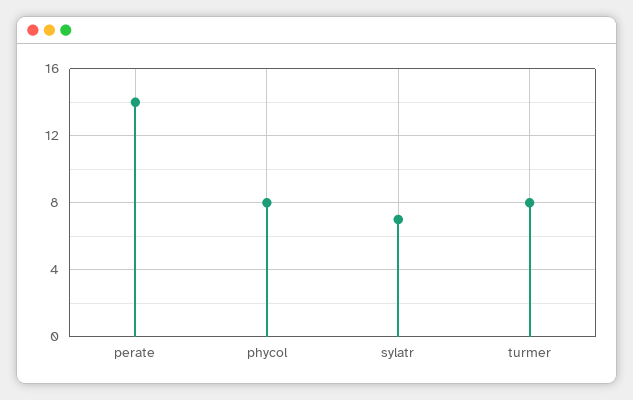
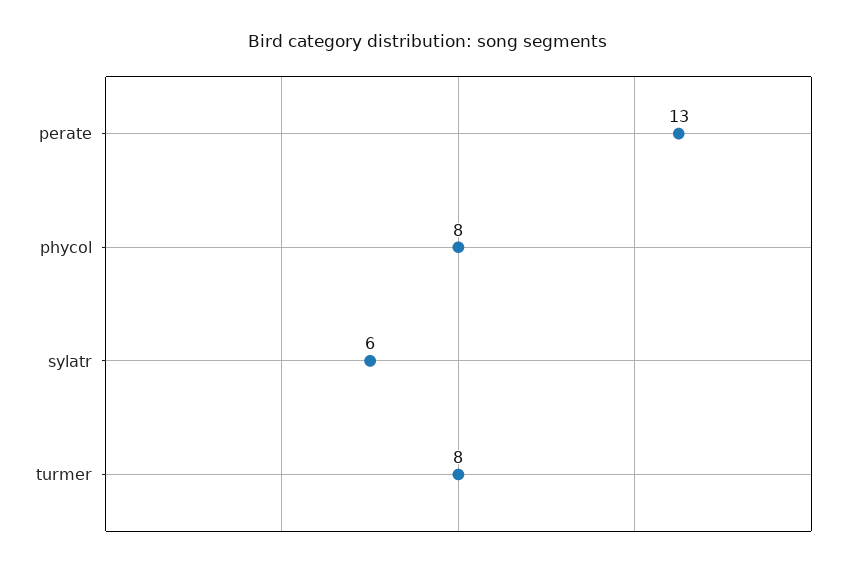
  {
-   "perate": 14,
+   "perate": 13,
    "phycol": 8,
-   "sylatr": 7,
+   "sylatr": 6,
    "turmer": 8
  }

